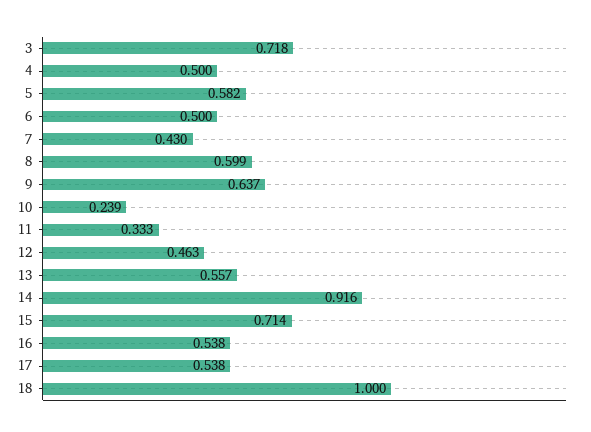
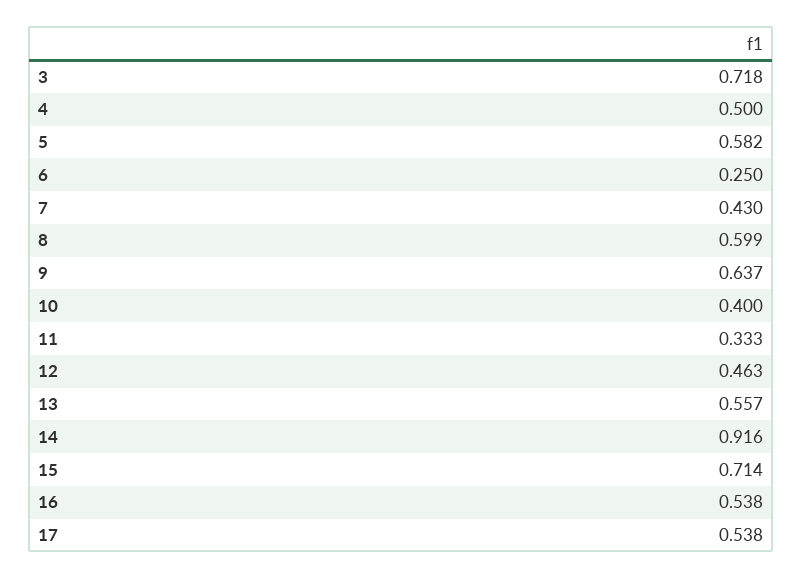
  {
    "3": 0.718,
    "4": 0.5,
    "5": 0.582,
-   "6": 0.5,
+   "6": 0.25,
    "7": 0.43,
    "8": 0.599,
    "9": 0.637,
-   "10": 0.239,
+   "10": 0.4,
    "11": 0.333,
    "12": 0.463,
    "13": 0.557,
    "14": 0.916,
    "15": 0.714,
    "16": 0.538,
-   "17": 0.538,
+   "17": 0.538
-   "18": 1
  }

